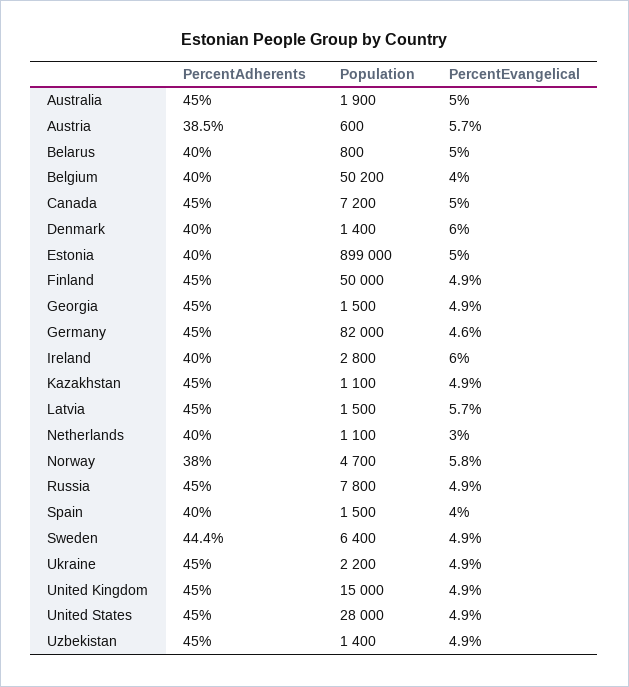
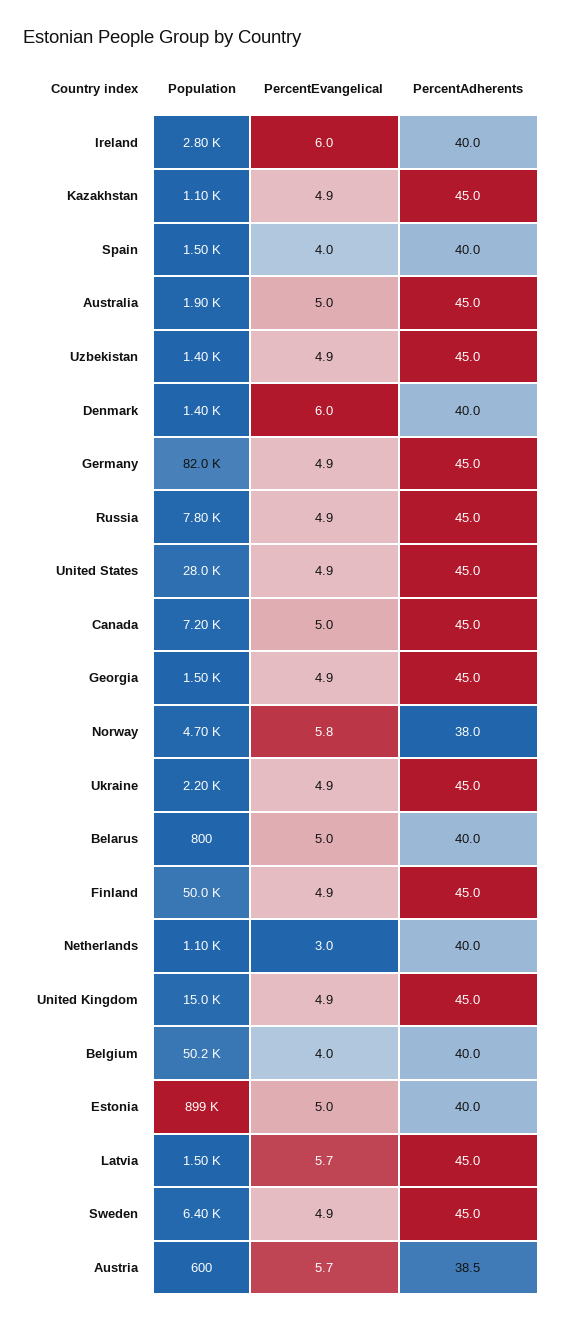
  {
    "PercentAdherents": {
      "Australia": 45,
      "Austria": 38.5,
      "Belarus": 40,
      "Belgium": 40,
      "Canada": 45,
      "Denmark": 40,
      "Estonia": 40,
      "Finland": 45,
      "Georgia": 45,
      "Germany": 45,
      "Ireland": 40,
      "Kazakhstan": 45,
      "Latvia": 45,
      "Netherlands": 40,
      "Norway": 38,
      "Russia": 45,
      "Spain": 40,
-     "Sweden": 44.4,
+     "Sweden": 45,
      "Ukraine": 45,
      "United Kingdom": 45,
      "United States": 45,
      "Uzbekistan": 45
    },
    "Population": {
      "Australia": 1900,
      "Austria": 600,
      "Belarus": 800,
      "Belgium": 50200,
      "Canada": 7200,
      "Denmark": 1400,
      "Estonia": 899000,
      "Finland": 50000,
      "Georgia": 1500,
      "Germany": 82000,
      "Ireland": 2800,
      "Kazakhstan": 1100,
      "Latvia": 1500,
      "Netherlands": 1100,
      "Norway": 4700,
      "Russia": 7800,
      "Spain": 1500,
      "Sweden": 6400,
      "Ukraine": 2200,
      "United Kingdom": 15000,
      "United States": 28000,
      "Uzbekistan": 1400
    },
    "PercentEvangelical": {
      "Australia": 5,
      "Austria": 5.7,
      "Belarus": 5,
      "Belgium": 4,
      "Canada": 5,
      "Denmark": 6,
      "Estonia": 5,
      "Finland": 4.9,
      "Georgia": 4.9,
-     "Germany": 4.6,
+     "Germany": 4.9,
      "Ireland": 6,
      "Kazakhstan": 4.9,
      "Latvia": 5.7,
      "Netherlands": 3,
      "Norway": 5.8,
      "Russia": 4.9,
      "Spain": 4,
      "Sweden": 4.9,
      "Ukraine": 4.9,
      "United Kingdom": 4.9,
      "United States": 4.9,
      "Uzbekistan": 4.9
    }
  }

